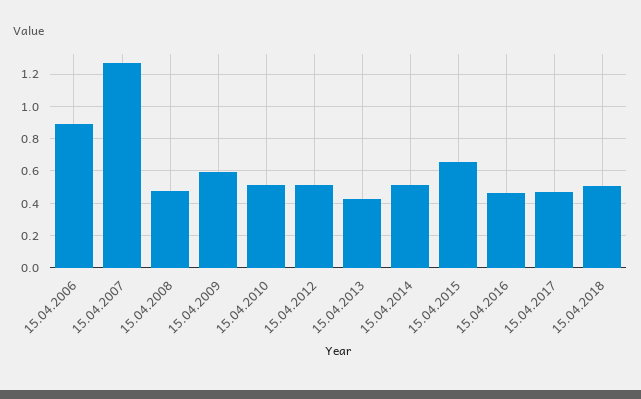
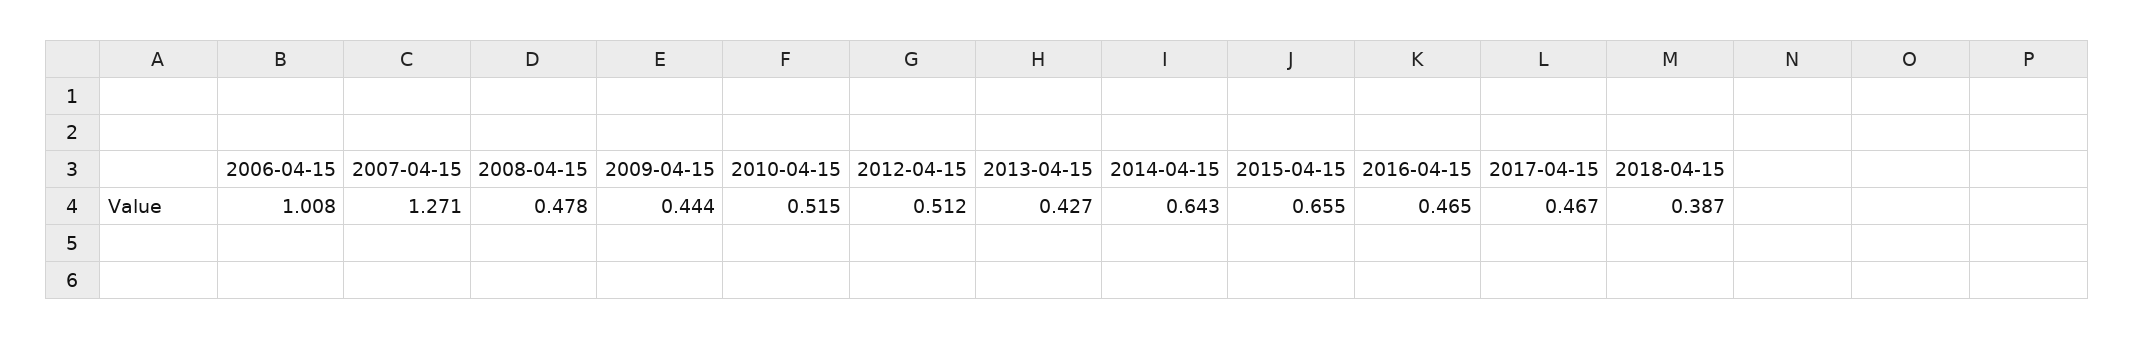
  {
-   "15.04.2006": 0.9,
+   "15.04.2006": 1.008,
    "15.04.2007": 1.271,
    "15.04.2008": 0.478,
-   "15.04.2009": 0.6,
+   "15.04.2009": 0.444,
    "15.04.2010": 0.515,
    "15.04.2012": 0.512,
    "15.04.2013": 0.427,
-   "15.04.2014": 0.5,
+   "15.04.2014": 0.643,
    "15.04.2015": 0.655,
    "15.04.2016": 0.465,
    "15.04.2017": 0.467,
-   "15.04.2018": 0.5
+   "15.04.2018": 0.387
  }

